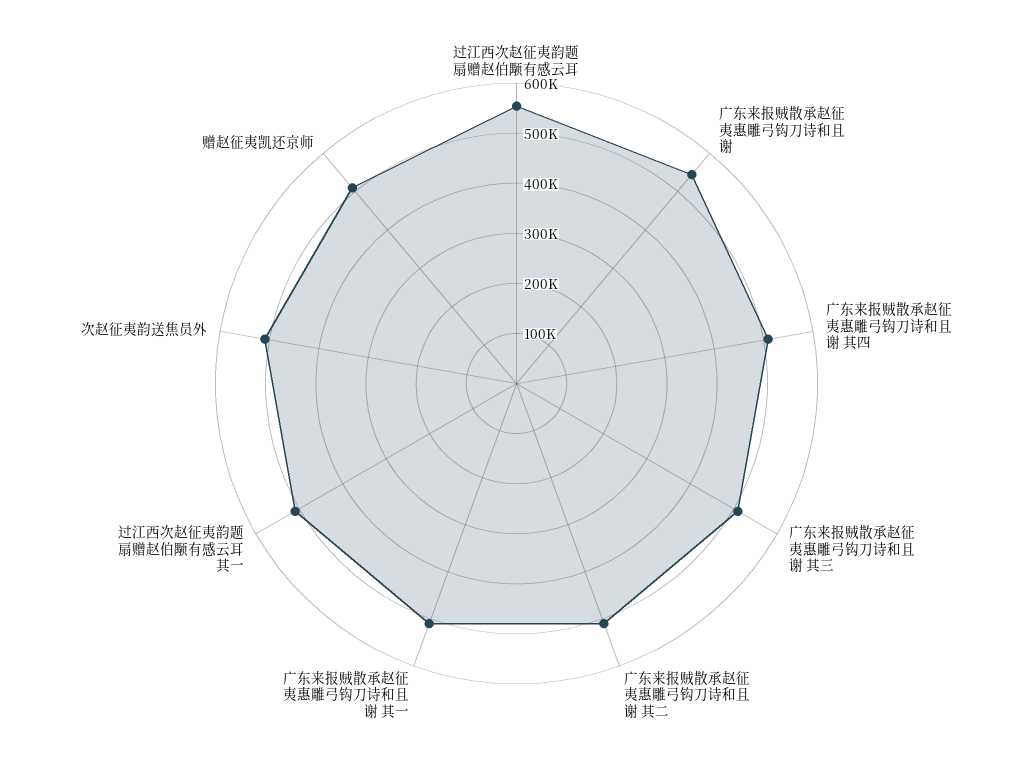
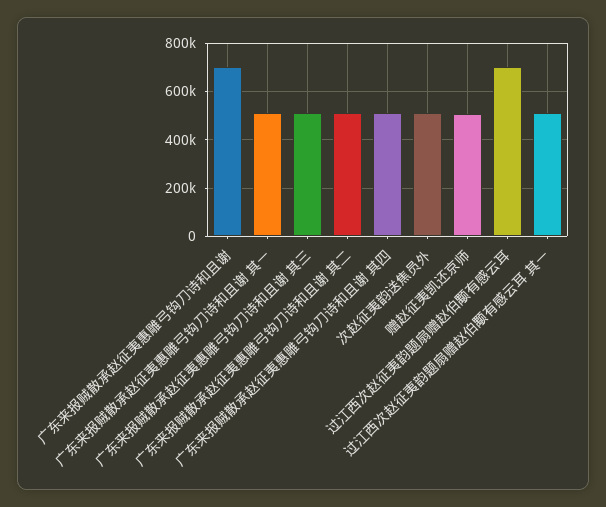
  {
-   "过江西次赵征夷韵题扇赠赵伯颙有感云耳": 560000,
+   "过江西次赵征夷韵题扇赠赵伯颙有感云耳": 700000,
-   "广东来报贼散承赵征夷惠雕弓钩刀诗和且谢": 540000,
+   "广东来报贼散承赵征夷惠雕弓钩刀诗和且谢": 700000,
    "广东来报贼散承赵征夷惠雕弓钩刀诗和且谢 其四": 500000,
    "广东来报贼散承赵征夷惠雕弓钩刀诗和且谢 其三": 500000,
    "广东来报贼散承赵征夷惠雕弓钩刀诗和且谢 其二": 500000,
    "广东来报贼散承赵征夷惠雕弓钩刀诗和且谢 其一": 500000,
    "过江西次赵征夷韵题扇赠赵伯颙有感云耳 其一": 500000,
    "次赵征夷韵送焦员外": 500000,
    "赠赵征夷凯还京师": 500000
  }

